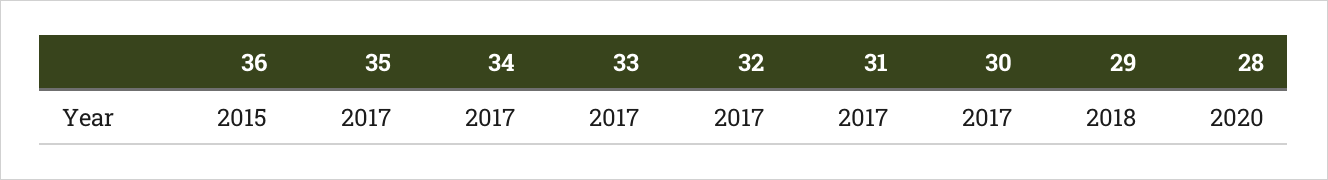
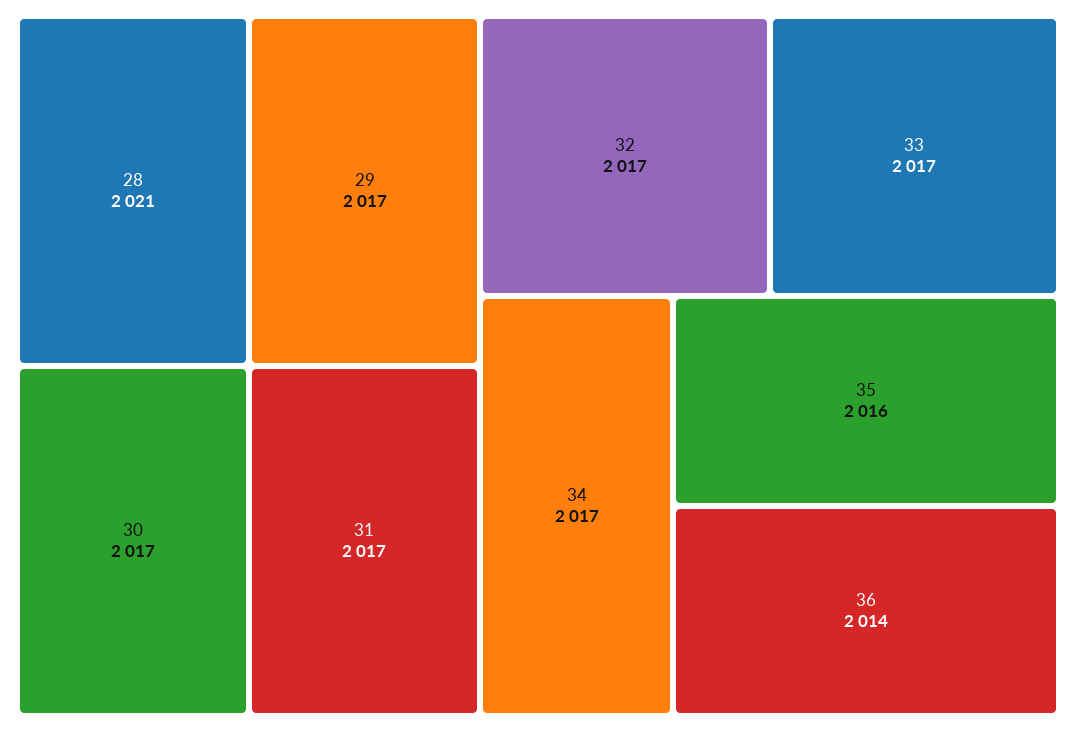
  {
-   "36": 2015,
+   "36": 2014,
-   "35": 2017,
+   "35": 2016,
    "34": 2017,
    "33": 2017,
    "32": 2017,
    "31": 2017,
    "30": 2017,
-   "29": 2018,
+   "29": 2017,
-   "28": 2020
+   "28": 2021
  }

